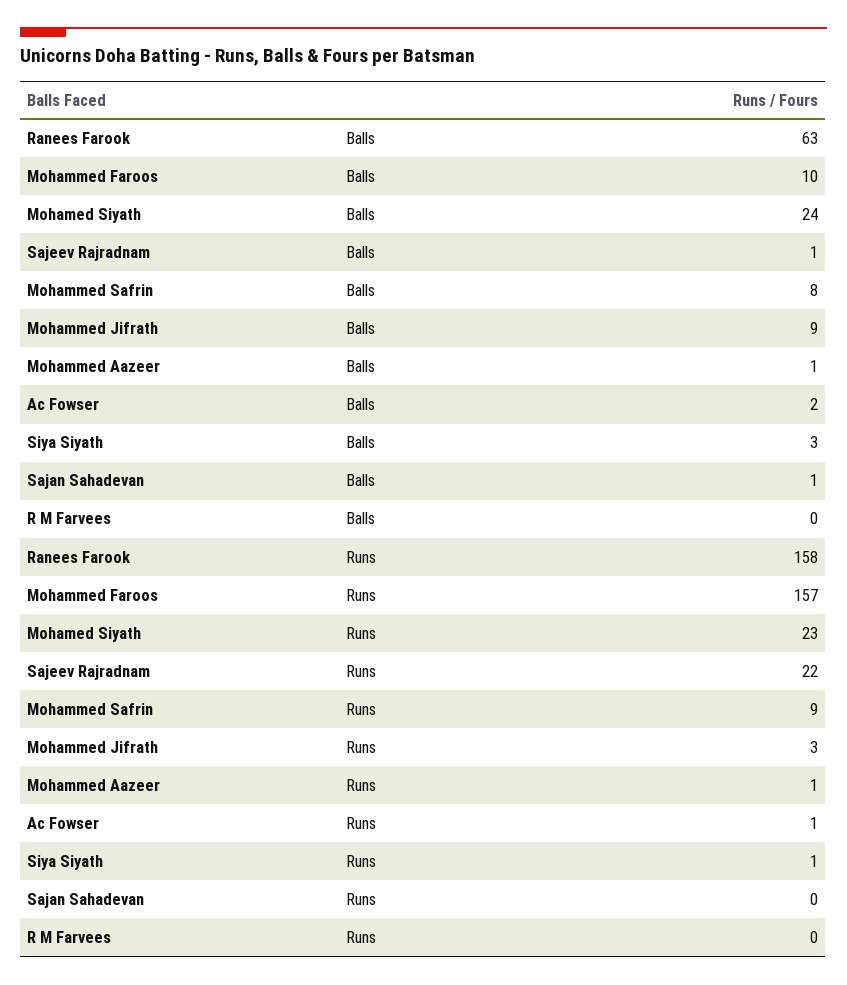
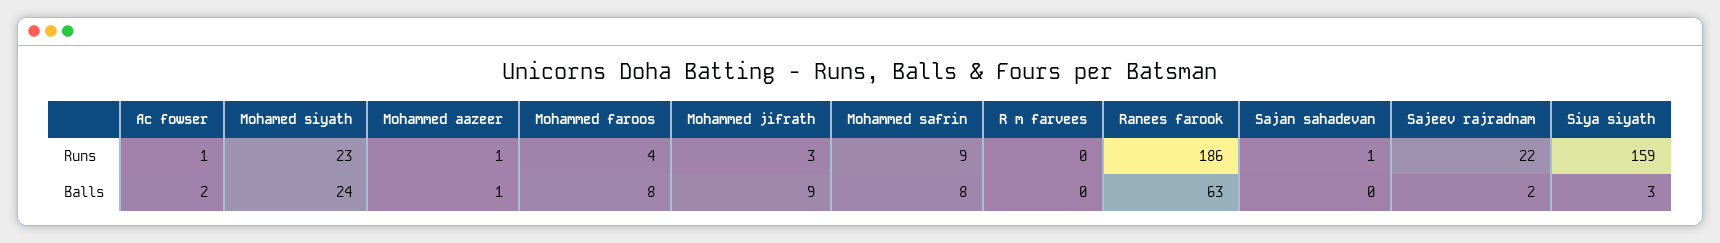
  {
    "Ranees Farook": {
      "Balls": 63,
-     "Runs": 158
+     "Runs": 186
    },
    "Mohammed Faroos": {
-     "Balls": 10,
+     "Balls": 8,
-     "Runs": 157
+     "Runs": 4
    },
    "Mohamed Siyath": {
      "Balls": 24,
      "Runs": 23
    },
    "Sajeev Rajradnam": {
-     "Balls": 1,
+     "Balls": 2,
      "Runs": 22
    },
    "Mohammed Safrin": {
      "Balls": 8,
      "Runs": 9
    },
    "Mohammed Jifrath": {
      "Balls": 9,
      "Runs": 3
    },
    "Mohammed Aazeer": {
      "Balls": 1,
      "Runs": 1
    },
    "Ac Fowser": {
      "Balls": 2,
      "Runs": 1
    },
    "Siya Siyath": {
      "Balls": 3,
-     "Runs": 1
+     "Runs": 159
    },
    "Sajan Sahadevan": {
-     "Balls": 1,
+     "Balls": 0,
-     "Runs": 0
+     "Runs": 1
    },
    "R M Farvees": {
      "Balls": 0,
      "Runs": 0
    }
  }

